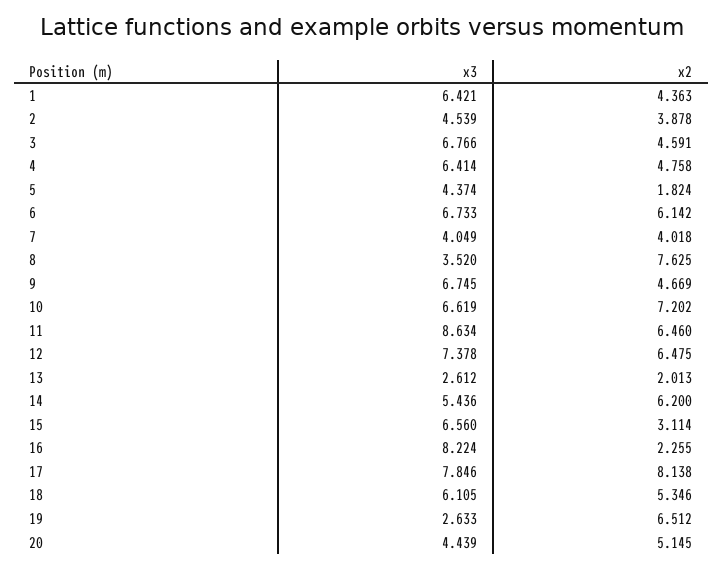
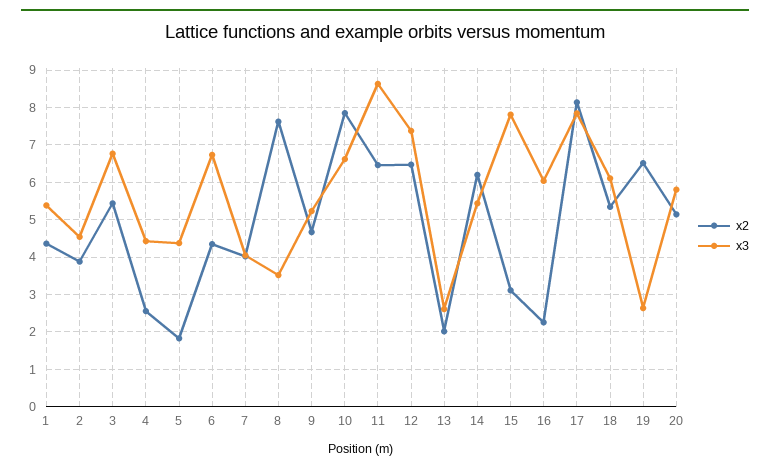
  {
    "x3": {
-     "1": 6.421,
+     "1": 5.4,
      "2": 4.539,
      "3": 6.766,
-     "4": 6.414,
+     "4": 4.4,
      "5": 4.374,
      "6": 6.733,
      "7": 4.049,
      "8": 3.52,
-     "9": 6.745,
+     "9": 5.2,
      "10": 6.619,
      "11": 8.634,
      "12": 7.378,
      "13": 2.612,
      "14": 5.436,
-     "15": 6.56,
+     "15": 7.8,
-     "16": 8.224,
+     "16": 6,
      "17": 7.846,
      "18": 6.105,
      "19": 2.633,
-     "20": 4.439
+     "20": 5.8
    },
    "x2": {
      "1": 4.363,
      "2": 3.878,
-     "3": 4.591,
+     "3": 5.4,
-     "4": 4.758,
+     "4": 2.6,
      "5": 1.824,
-     "6": 6.142,
+     "6": 4.4,
      "7": 4.018,
      "8": 7.625,
      "9": 4.669,
-     "10": 7.202,
+     "10": 7.8,
      "11": 6.46,
      "12": 6.475,
      "13": 2.013,
      "14": 6.2,
      "15": 3.114,
      "16": 2.255,
      "17": 8.138,
      "18": 5.346,
      "19": 6.512,
      "20": 5.145
    }
  }

